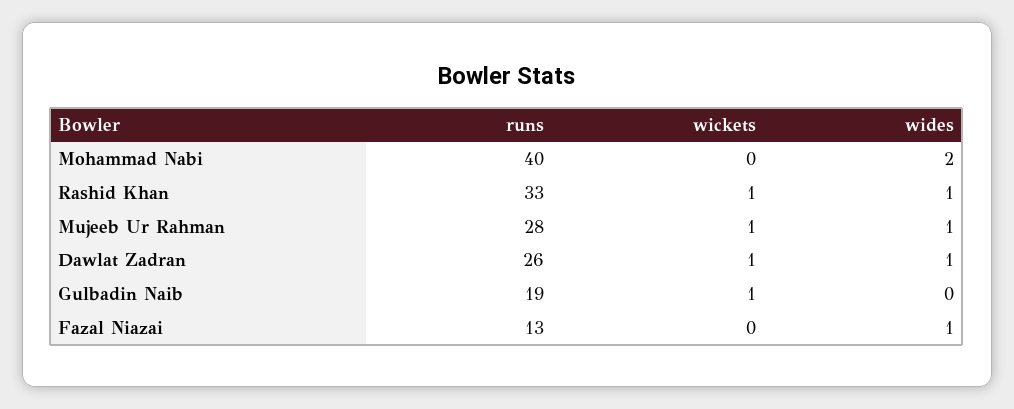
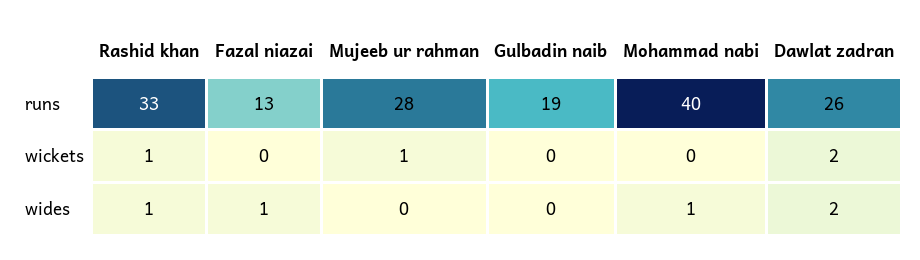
  {
    "runs": {
      "Mohammad Nabi": 40,
      "Rashid Khan": 33,
      "Mujeeb Ur Rahman": 28,
      "Dawlat Zadran": 26,
      "Gulbadin Naib": 19,
      "Fazal Niazai": 13
    },
    "wickets": {
      "Mohammad Nabi": 0,
      "Rashid Khan": 1,
      "Mujeeb Ur Rahman": 1,
-     "Dawlat Zadran": 1,
+     "Dawlat Zadran": 2,
-     "Gulbadin Naib": 1,
+     "Gulbadin Naib": 0,
      "Fazal Niazai": 0
    },
    "wides": {
-     "Mohammad Nabi": 2,
+     "Mohammad Nabi": 1,
      "Rashid Khan": 1,
-     "Mujeeb Ur Rahman": 1,
+     "Mujeeb Ur Rahman": 0,
-     "Dawlat Zadran": 1,
+     "Dawlat Zadran": 2,
      "Gulbadin Naib": 0,
      "Fazal Niazai": 1
    }
  }

